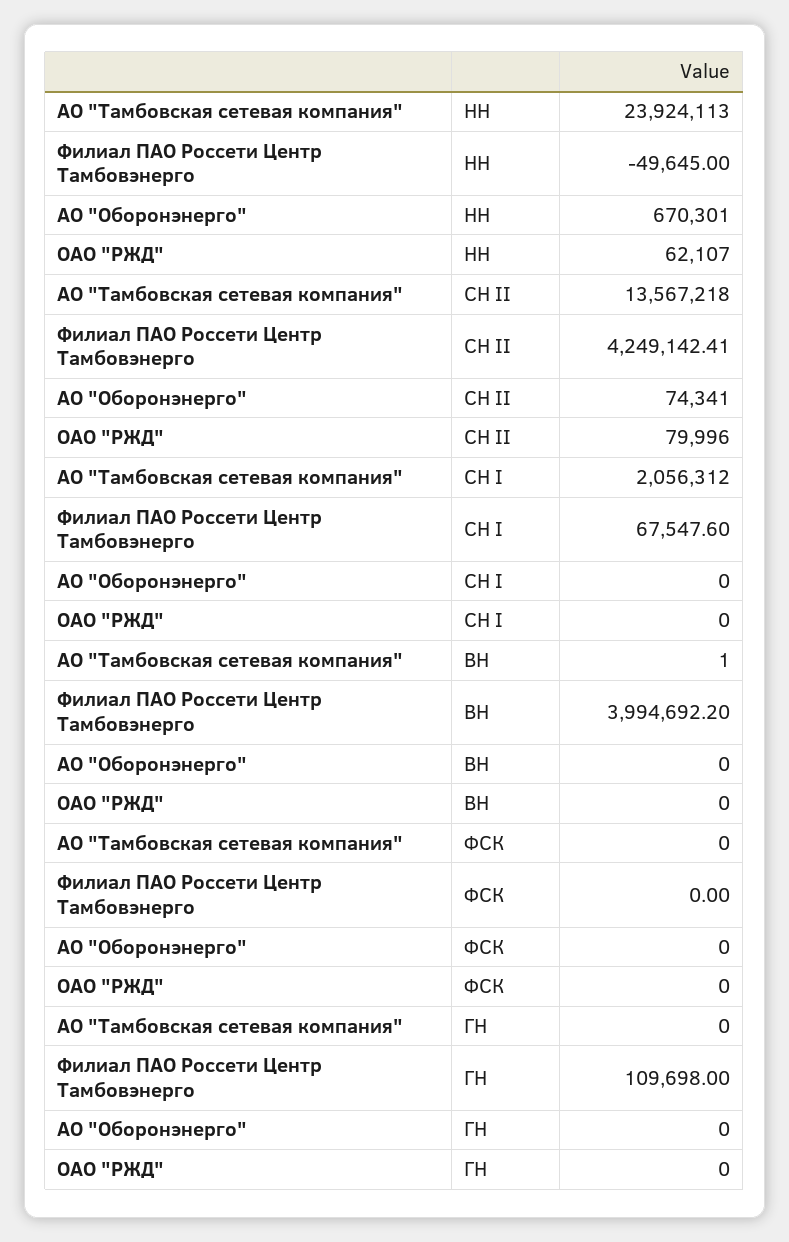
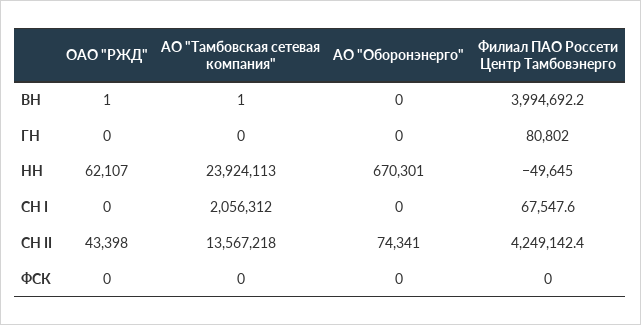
  {
    "АО \"Тамбовская сетевая компания\"": {
      "НН": 23924113,
      "СН II": 13567218,
      "СН I": 2056312,
      "ВН": 1,
      "ФСК": 0,
      "ГН": 0
    },
    "Филиал ПАО Россети Центр Тамбовэнерго": {
      "НН": -49645,
      "СН II": 4249142.41,
      "СН I": 67547.6,
      "ВН": 3994692.2,
      "ФСК": 0,
-     "ГН": 109698
+     "ГН": 80802
    },
    "АО \"Оборонэнерго\"": {
      "НН": 670301,
      "СН II": 74341,
      "СН I": 0,
      "ВН": 0,
      "ФСК": 0,
      "ГН": 0
    },
    "ОАО \"РЖД\"": {
      "НН": 62107,
-     "СН II": 79996,
+     "СН II": 43398,
      "СН I": 0,
-     "ВН": 0,
+     "ВН": 1,
      "ФСК": 0,
      "ГН": 0
    }
  }

